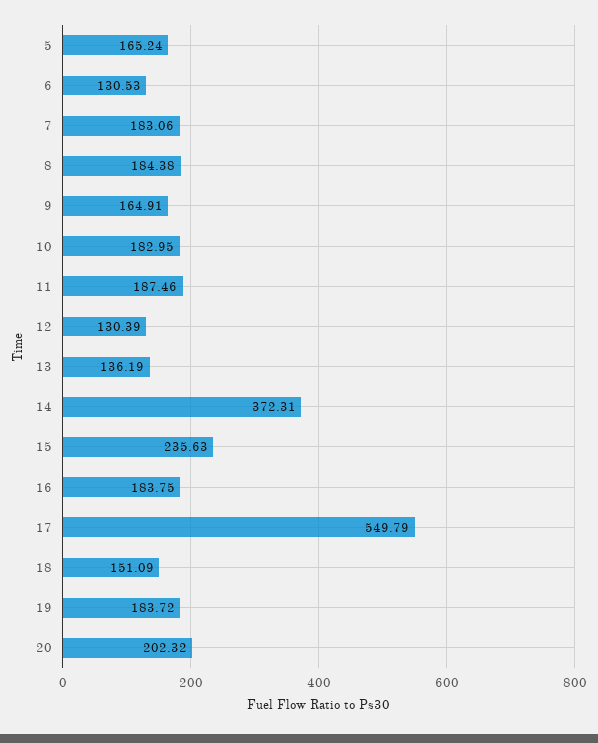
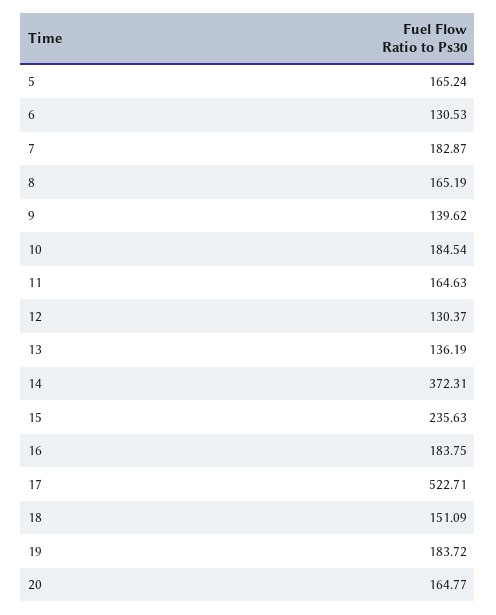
  {
    "5": 165.24,
    "6": 130.53,
-   "7": 183.06,
+   "7": 182.87,
-   "8": 184.38,
+   "8": 165.19,
-   "9": 164.91,
+   "9": 139.62,
-   "10": 182.95,
+   "10": 184.54,
-   "11": 187.46,
+   "11": 164.63,
-   "12": 130.39,
+   "12": 130.37,
    "13": 136.19,
    "14": 372.31,
    "15": 235.63,
    "16": 183.75,
-   "17": 549.79,
+   "17": 522.71,
    "18": 151.09,
    "19": 183.72,
-   "20": 202.32
+   "20": 164.77
  }

